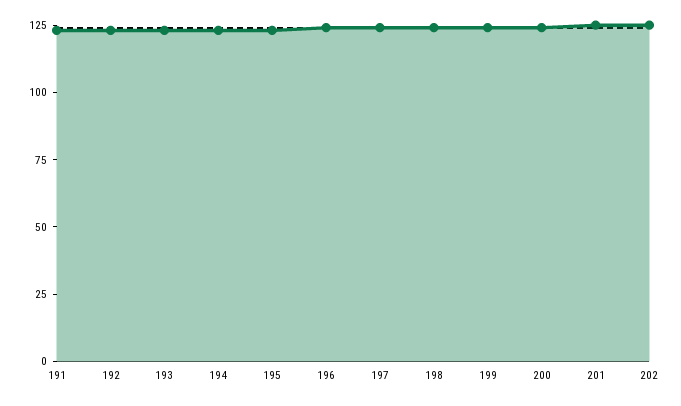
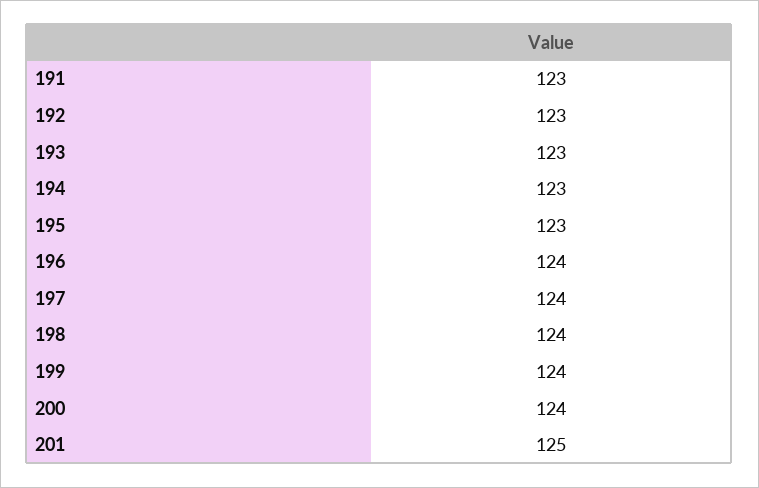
  {
    "191": 123,
    "192": 123,
    "193": 123,
    "194": 123,
    "195": 123,
    "196": 124,
    "197": 124,
    "198": 124,
    "199": 124,
    "200": 124,
-   "201": 125,
+   "201": 125
-   "202": 125
  }

